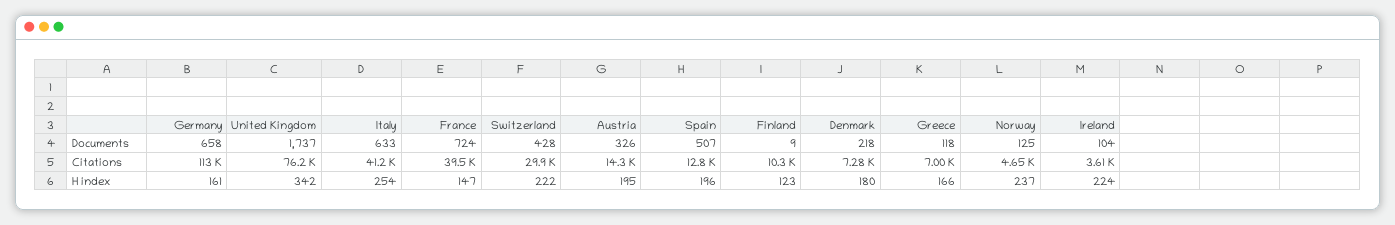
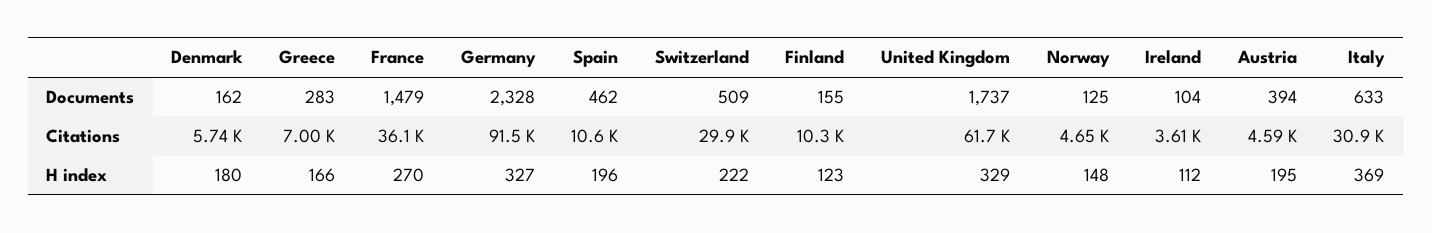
  {
    "Germany": {
-     "Documents": 658,
+     "Documents": 2328,
-     "Citations": 113000,
+     "Citations": 91500,
-     "H index": 161
+     "H index": 327
    },
    "United Kingdom": {
      "Documents": 1737,
-     "Citations": 76200,
+     "Citations": 61700,
-     "H index": 342
+     "H index": 329
    },
    "Italy": {
      "Documents": 633,
-     "Citations": 41200,
+     "Citations": 30900,
-     "H index": 254
+     "H index": 369
    },
    "France": {
-     "Documents": 724,
+     "Documents": 1479,
-     "Citations": 39500,
+     "Citations": 36100,
-     "H index": 147
+     "H index": 270
    },
    "Switzerland": {
-     "Documents": 428,
+     "Documents": 509,
      "Citations": 29900,
      "H index": 222
    },
    "Austria": {
-     "Documents": 326,
+     "Documents": 394,
-     "Citations": 14300,
+     "Citations": 4590,
      "H index": 195
    },
    "Spain": {
-     "Documents": 507,
+     "Documents": 462,
-     "Citations": 12800,
+     "Citations": 10600,
      "H index": 196
    },
    "Finland": {
-     "Documents": 9,
+     "Documents": 155,
      "Citations": 10300,
      "H index": 123
    },
    "Denmark": {
-     "Documents": 218,
+     "Documents": 162,
-     "Citations": 7280,
+     "Citations": 5740,
      "H index": 180
    },
    "Greece": {
-     "Documents": 118,
+     "Documents": 283,
      "Citations": 7000,
      "H index": 166
    },
    "Norway": {
      "Documents": 125,
      "Citations": 4650,
-     "H index": 237
+     "H index": 148
    },
    "Ireland": {
      "Documents": 104,
      "Citations": 3610,
-     "H index": 224
+     "H index": 112
    }
  }

